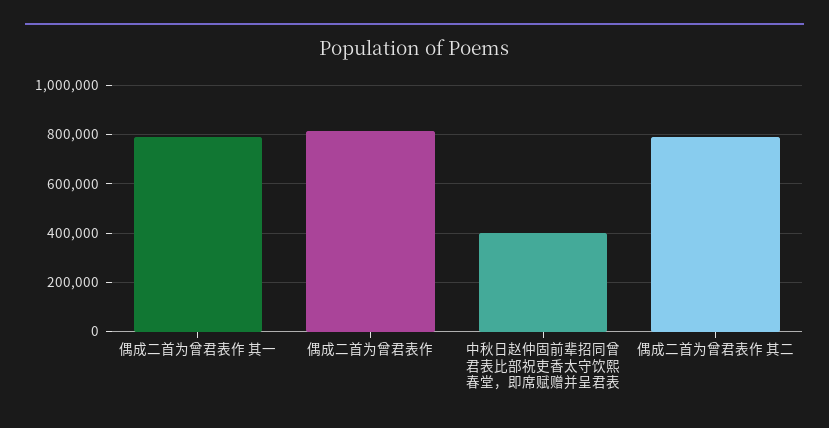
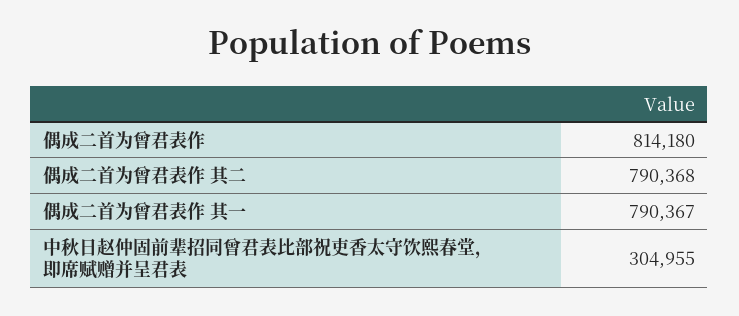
  {
    "偶成二首为曾君表作 其一": 790367,
    "偶成二首为曾君表作": 814180,
-   "中秋日赵仲固前辈招同曾君表比部祝吏香太守饮熙春堂，即席赋赠并呈君表": 400000,
+   "中秋日赵仲固前辈招同曾君表比部祝吏香太守饮熙春堂，即席赋赠并呈君表": 304955,
    "偶成二首为曾君表作 其二": 790368
  }

